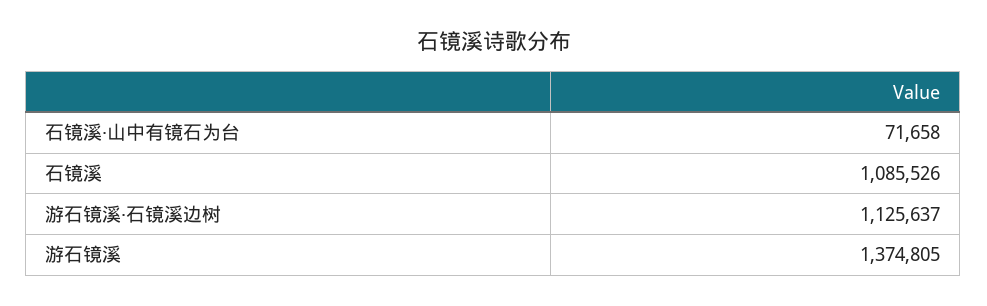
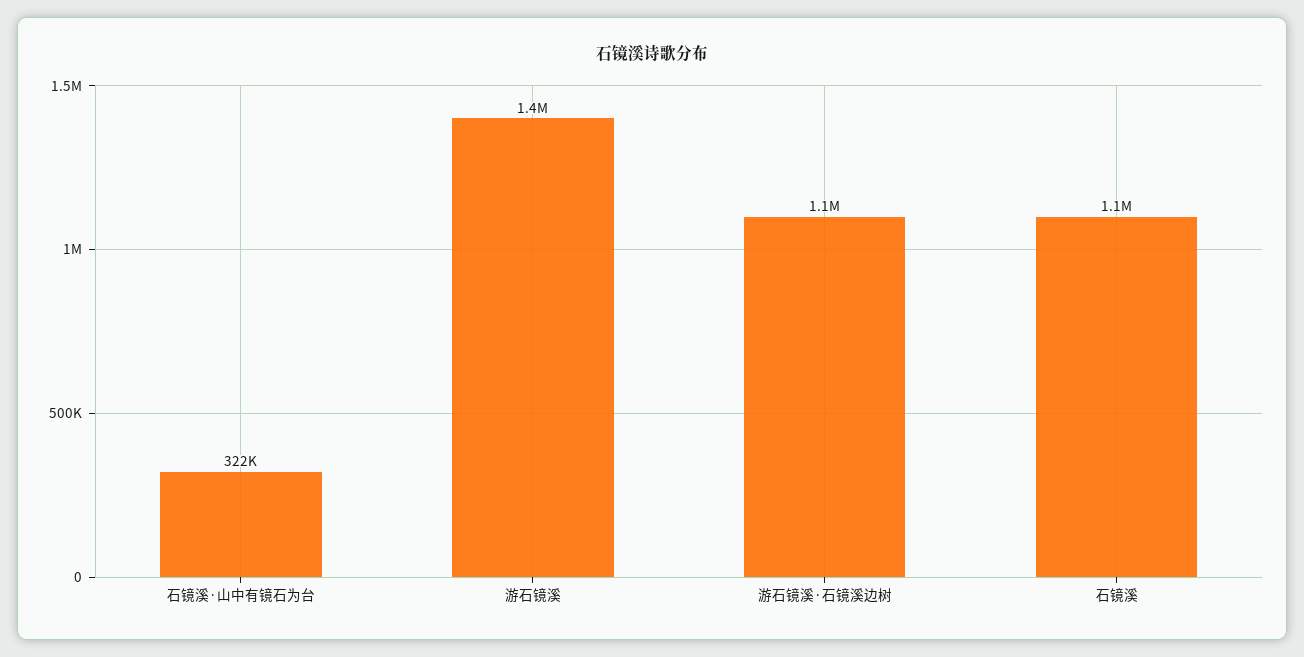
  {
-   "石镜溪·山中有镜石为台": 71658,
+   "石镜溪·山中有镜石为台": 322000,
    "石镜溪": 1085526,
    "游石镜溪·石镜溪边树": 1125637,
    "游石镜溪": 1374805
  }

